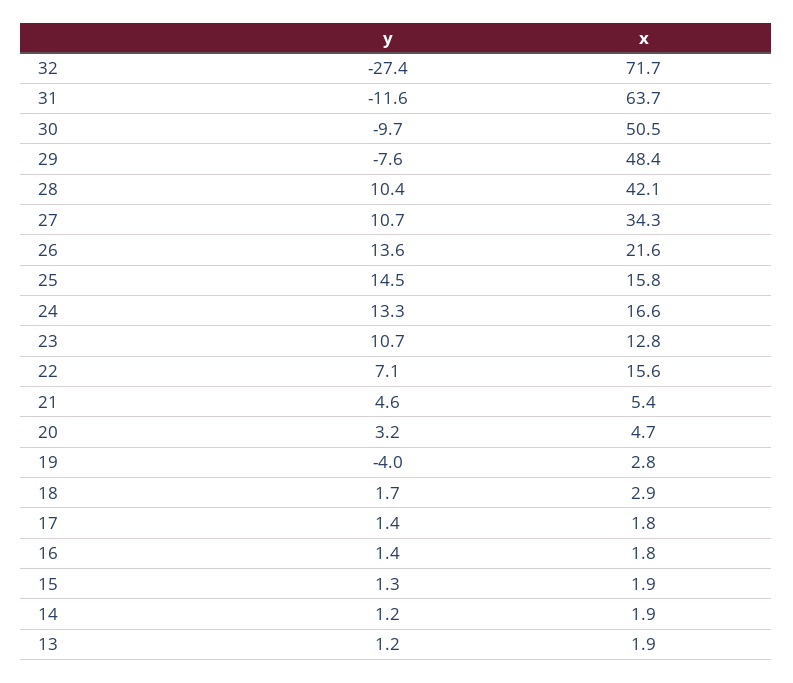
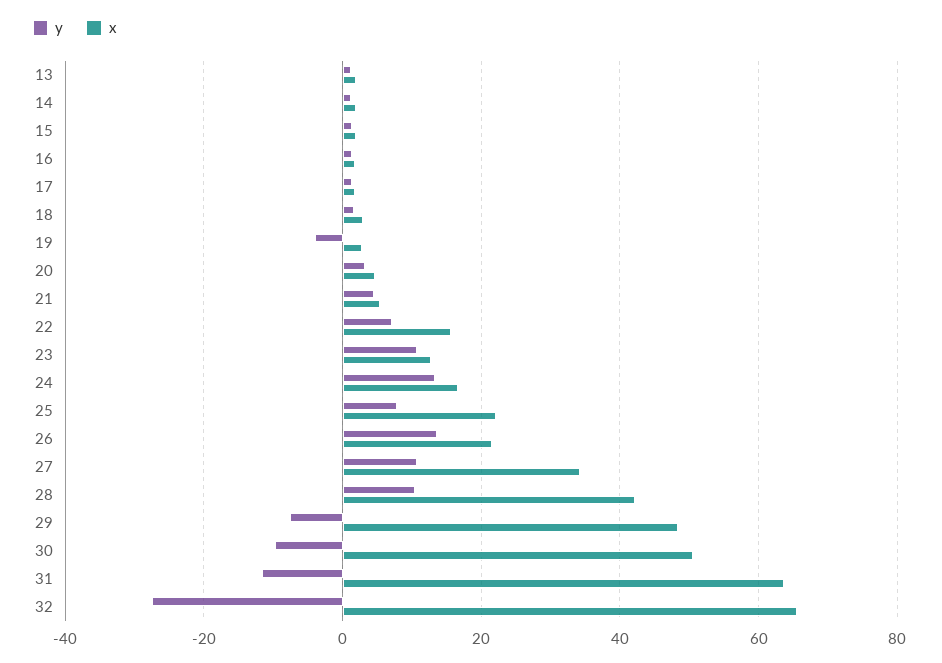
  {
    "y": {
      "32": -27.4,
      "31": -11.6,
      "30": -9.7,
      "29": -7.6,
      "28": 10.4,
      "27": 10.7,
      "26": 13.6,
-     "25": 14.5,
+     "25": 8,
      "24": 13.3,
      "23": 10.7,
      "22": 7.1,
      "21": 4.6,
      "20": 3.2,
      "19": -4,
      "18": 1.7,
      "17": 1.4,
      "16": 1.4,
      "15": 1.3,
      "14": 1.2,
      "13": 1.2
    },
    "x": {
-     "32": 71.7,
+     "32": 66,
      "31": 63.7,
      "30": 50.5,
      "29": 48.4,
      "28": 42.1,
      "27": 34.3,
      "26": 21.6,
-     "25": 15.8,
+     "25": 22,
      "24": 16.6,
      "23": 12.8,
      "22": 15.6,
      "21": 5.4,
      "20": 4.7,
      "19": 2.8,
      "18": 2.9,
      "17": 1.8,
      "16": 1.8,
      "15": 1.9,
      "14": 1.9,
      "13": 1.9
    }
  }

